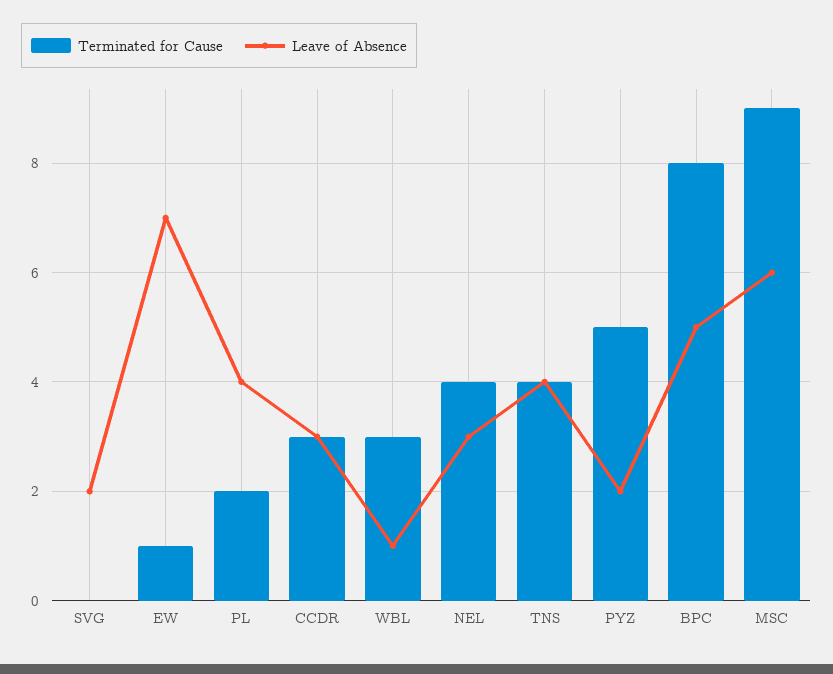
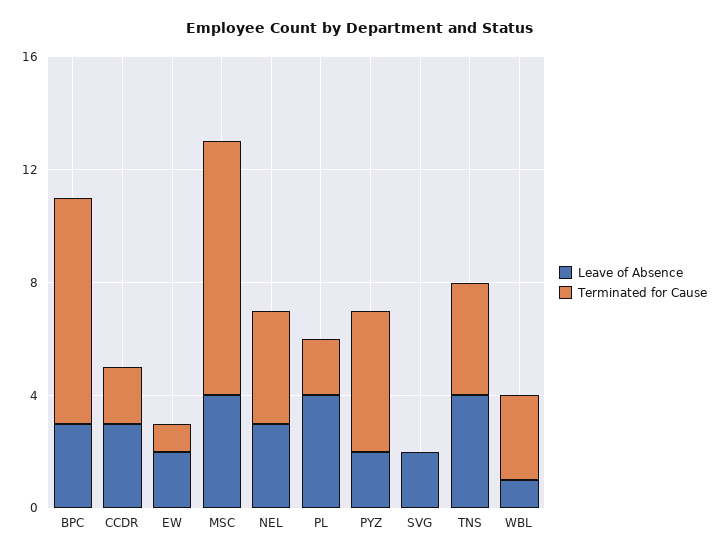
  {
    "Terminated for Cause": {
      "SVG": 0,
      "EW": 1,
      "PL": 2,
-     "CCDR": 3,
+     "CCDR": 2,
      "WBL": 3,
      "NEL": 4,
      "TNS": 4,
      "PYZ": 5,
      "BPC": 8,
      "MSC": 9
    },
    "Leave of Absence": {
      "SVG": 2,
-     "EW": 7,
+     "EW": 2,
      "PL": 4,
      "CCDR": 3,
      "WBL": 1,
      "NEL": 3,
      "TNS": 4,
      "PYZ": 2,
-     "BPC": 5,
+     "BPC": 3,
-     "MSC": 6
+     "MSC": 4
    }
  }

